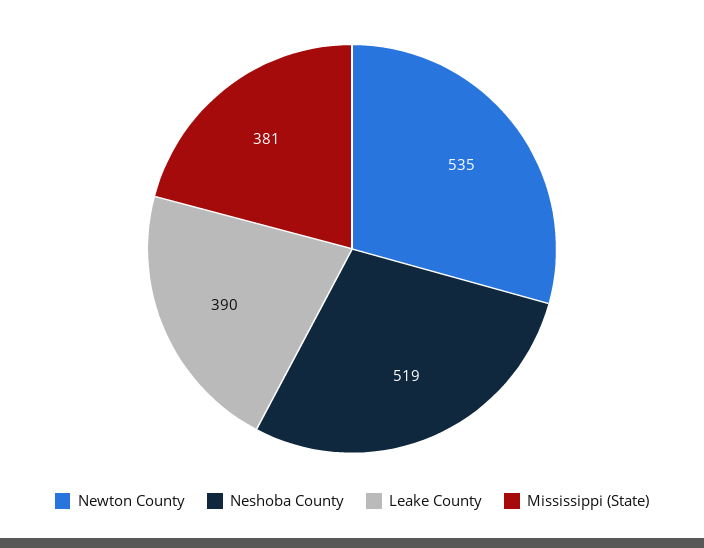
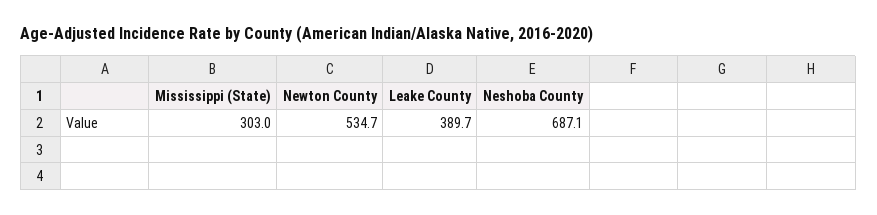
  {
    "Newton County": 534.7,
-   "Neshoba County": 519,
+   "Neshoba County": 687.1,
    "Leake County": 389.7,
-   "Mississippi (State)": 381
+   "Mississippi (State)": 303
  }

